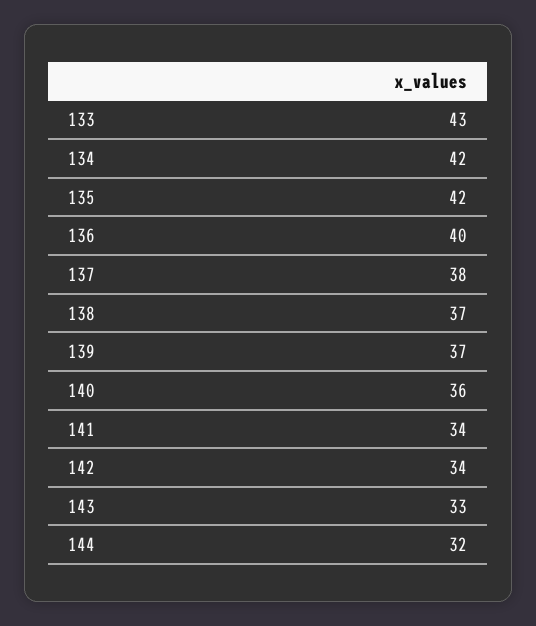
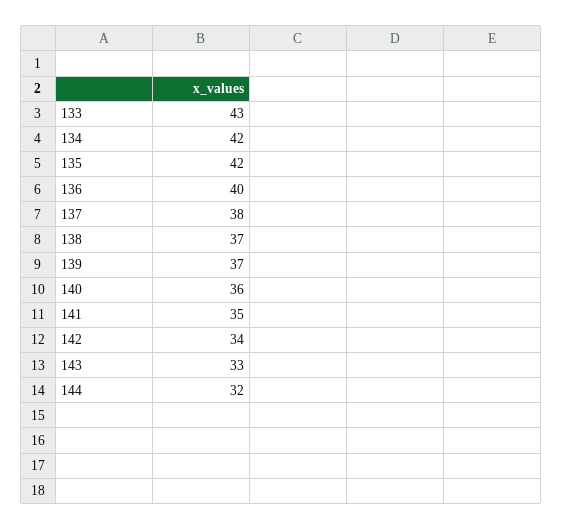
  {
    "133": 43,
    "134": 42,
    "135": 42,
    "136": 40,
    "137": 38,
    "138": 37,
    "139": 37,
    "140": 36,
-   "141": 34,
+   "141": 35,
    "142": 34,
    "143": 33,
    "144": 32
  }

